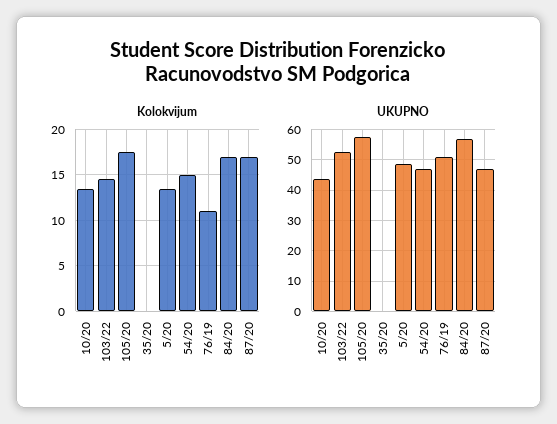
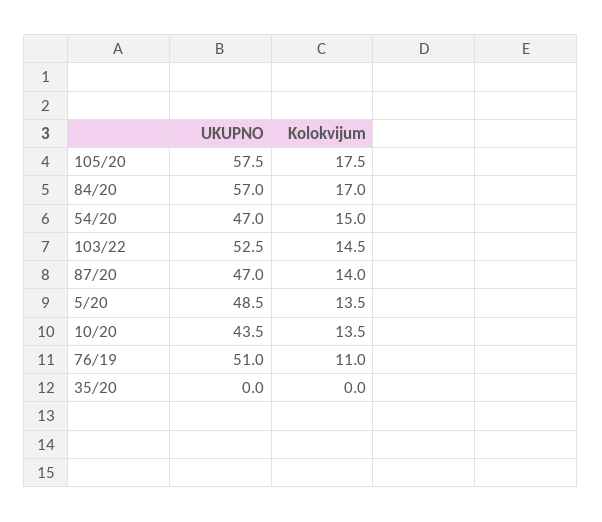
  {
    "Kolokvijum": {
      "10/20": 13.5,
      "103/22": 14.5,
      "105/20": 17.5,
      "35/20": 0,
      "5/20": 13.5,
      "54/20": 15,
      "76/19": 11,
      "84/20": 17,
-     "87/20": 17
+     "87/20": 14
    },
    "UKUPNO": {
      "10/20": 43.5,
      "103/22": 52.5,
      "105/20": 57.5,
      "35/20": 0,
      "5/20": 48.5,
      "54/20": 47,
      "76/19": 51,
      "84/20": 57,
      "87/20": 47
    }
  }

